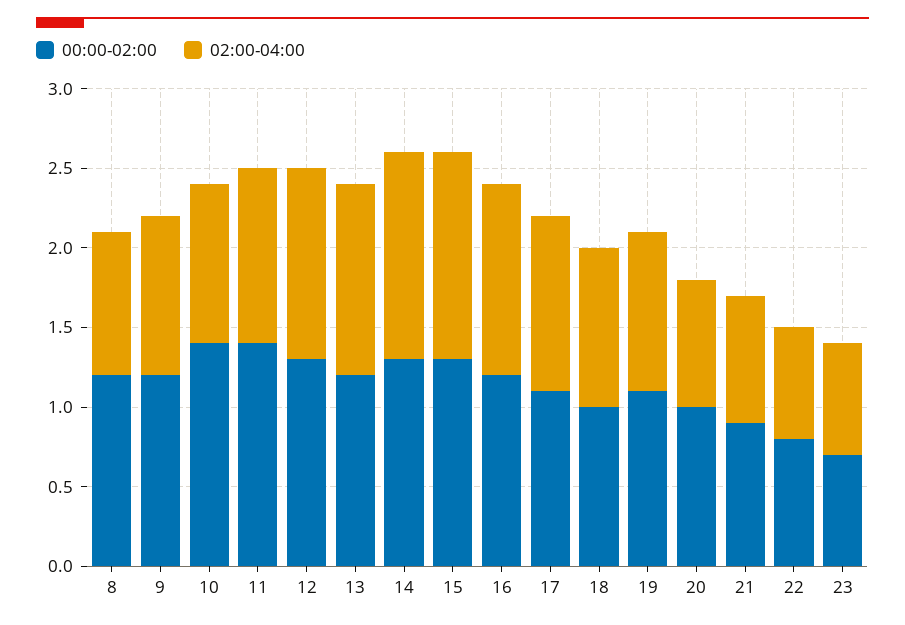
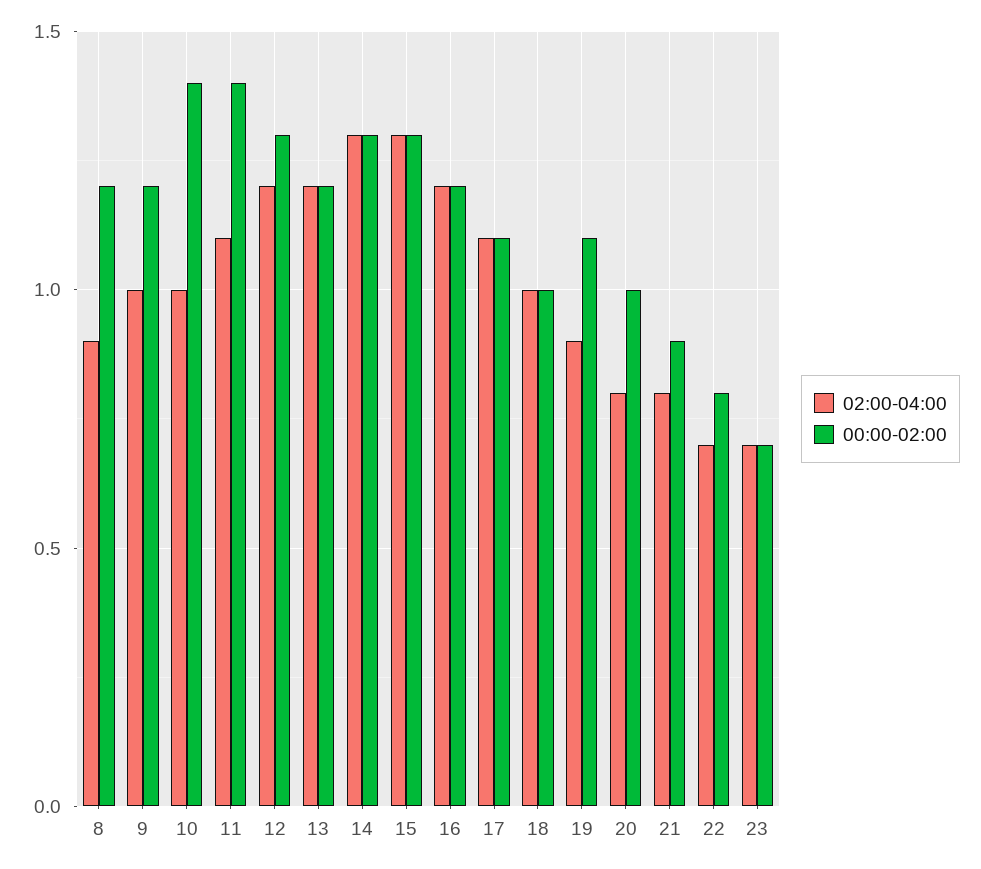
  {
    "00:00-02:00": {
      "8": 1.2,
      "9": 1.2,
      "10": 1.4,
      "11": 1.4,
      "12": 1.3,
      "13": 1.2,
      "14": 1.3,
      "15": 1.3,
      "16": 1.2,
      "17": 1.1,
      "18": 1,
      "19": 1.1,
      "20": 1,
      "21": 0.9,
      "22": 0.8,
      "23": 0.7
    },
    "02:00-04:00": {
      "8": 0.9,
      "9": 1,
      "10": 1,
      "11": 1.1,
      "12": 1.2,
      "13": 1.2,
      "14": 1.3,
      "15": 1.3,
      "16": 1.2,
      "17": 1.1,
      "18": 1,
-     "19": 1,
+     "19": 0.9,
      "20": 0.8,
      "21": 0.8,
      "22": 0.7,
      "23": 0.7
    }
  }

